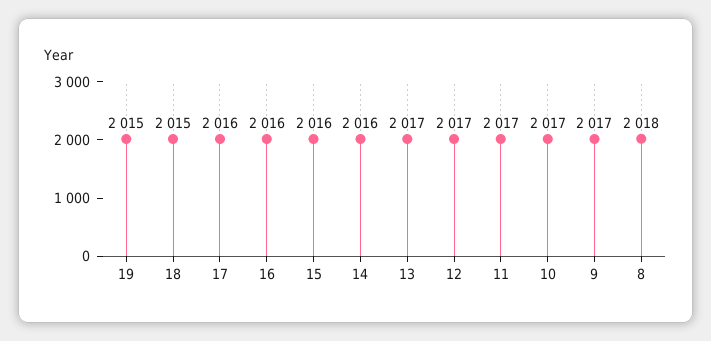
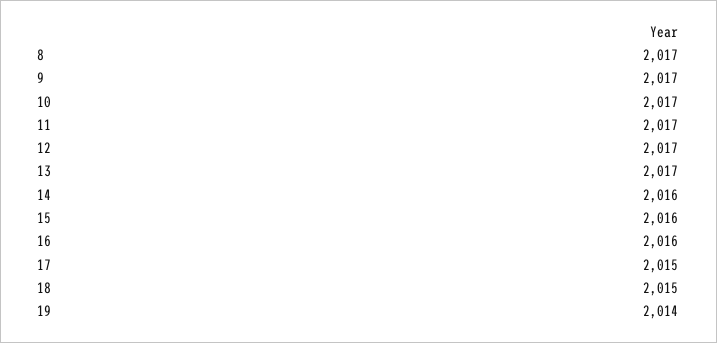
  {
-   "19": 2015,
+   "19": 2014,
    "18": 2015,
-   "17": 2016,
+   "17": 2015,
    "16": 2016,
    "15": 2016,
    "14": 2016,
    "13": 2017,
    "12": 2017,
    "11": 2017,
    "10": 2017,
    "9": 2017,
-   "8": 2018
+   "8": 2017
  }

